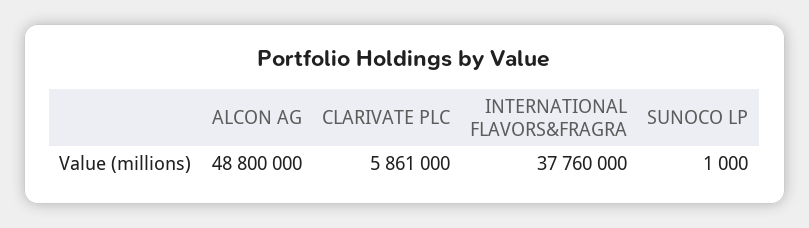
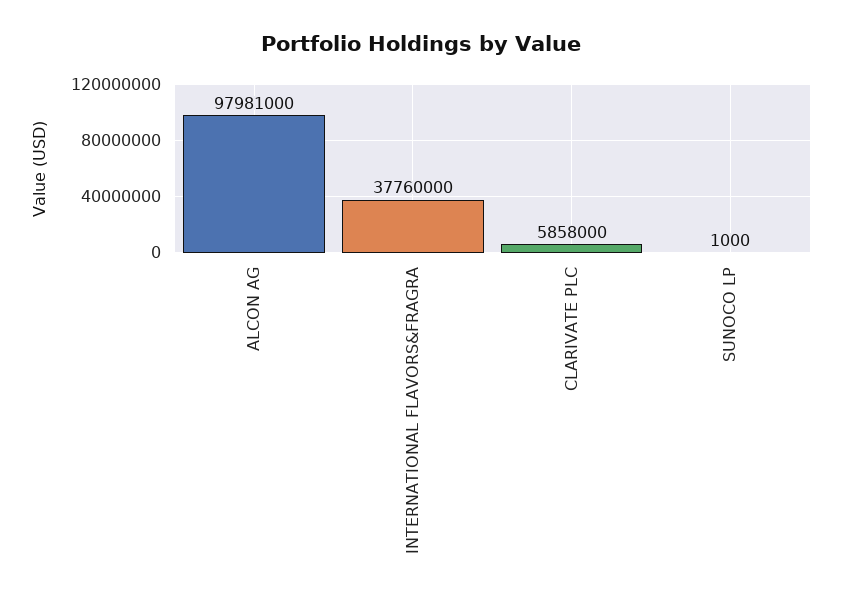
  {
-   "ALCON AG": 48800000,
+   "ALCON AG": 97981000,
-   "CLARIVATE PLC": 5861000,
+   "CLARIVATE PLC": 5858000,
    "INTERNATIONAL FLAVORS&FRAGRA": 37760000,
    "SUNOCO LP": 1000
  }

